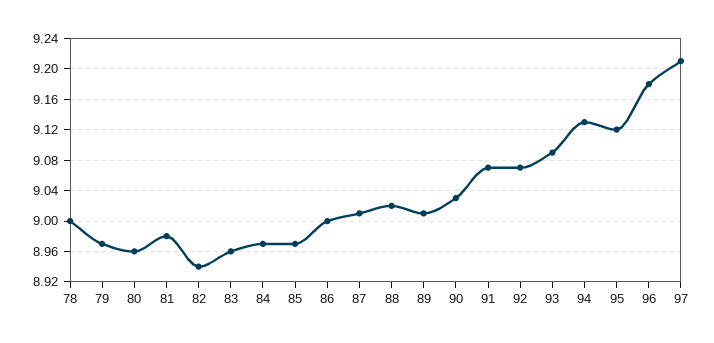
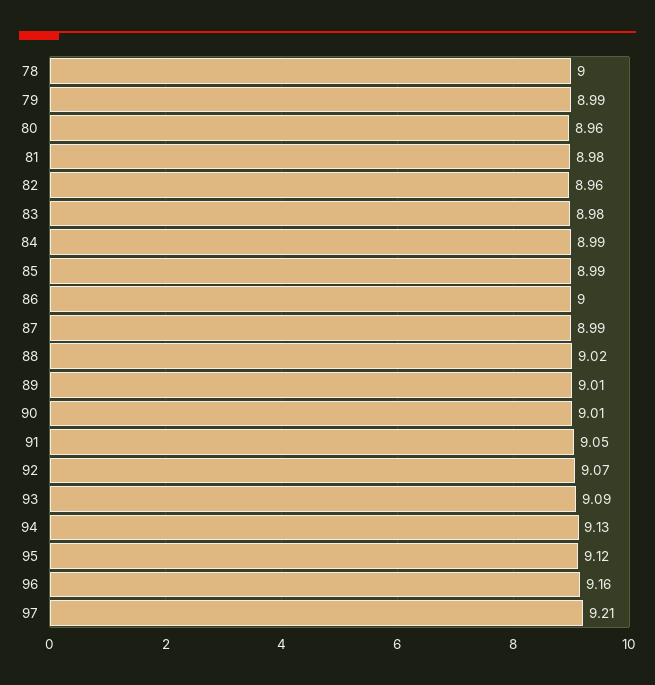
  {
    "78": 9,
-   "79": 8.97,
+   "79": 8.99,
    "80": 8.96,
    "81": 8.98,
-   "82": 8.94,
+   "82": 8.96,
-   "83": 8.96,
+   "83": 8.98,
-   "84": 8.97,
+   "84": 8.99,
-   "85": 8.97,
+   "85": 8.99,
    "86": 9,
-   "87": 9.01,
+   "87": 8.99,
    "88": 9.02,
    "89": 9.01,
-   "90": 9.03,
+   "90": 9.01,
-   "91": 9.07,
+   "91": 9.05,
    "92": 9.07,
    "93": 9.09,
    "94": 9.13,
    "95": 9.12,
-   "96": 9.18,
+   "96": 9.16,
    "97": 9.21
  }

